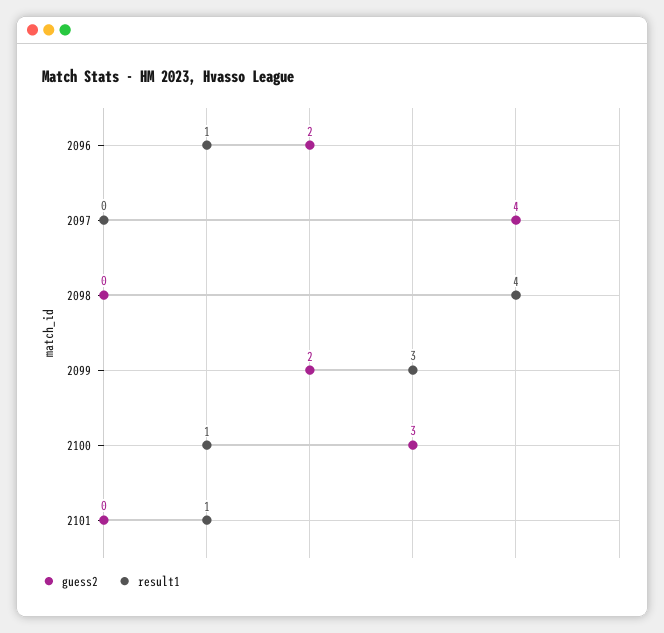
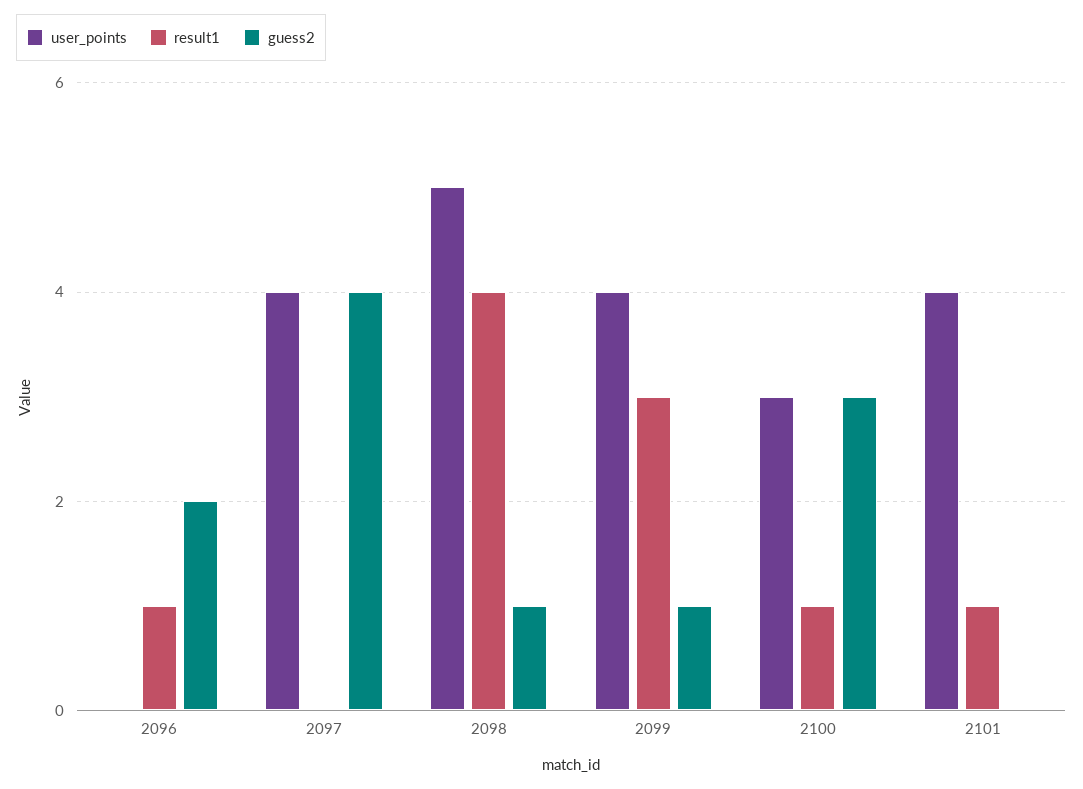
  {
    "guess2": {
      "2096": 2,
      "2097": 4,
-     "2098": 0,
+     "2098": 1,
-     "2099": 2,
+     "2099": 1,
      "2100": 3,
      "2101": 0
    },
    "result1": {
      "2096": 1,
      "2097": 0,
      "2098": 4,
      "2099": 3,
      "2100": 1,
      "2101": 1
-   }
+   },
+   "user_points": {
+     "2096": 0,
+     "2097": 4,
+     "2098": 5,
+     "2099": 4,
+     "2100": 3,
+     "2101": 4
+   }
  }

